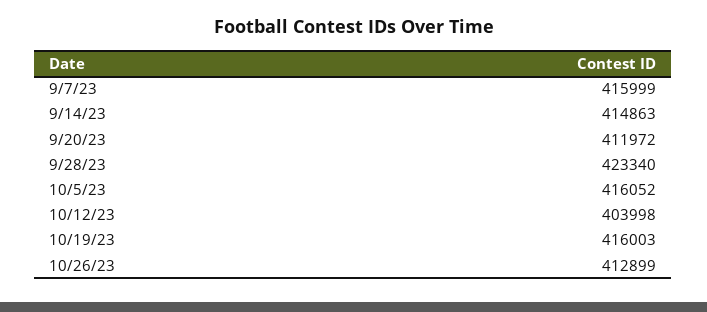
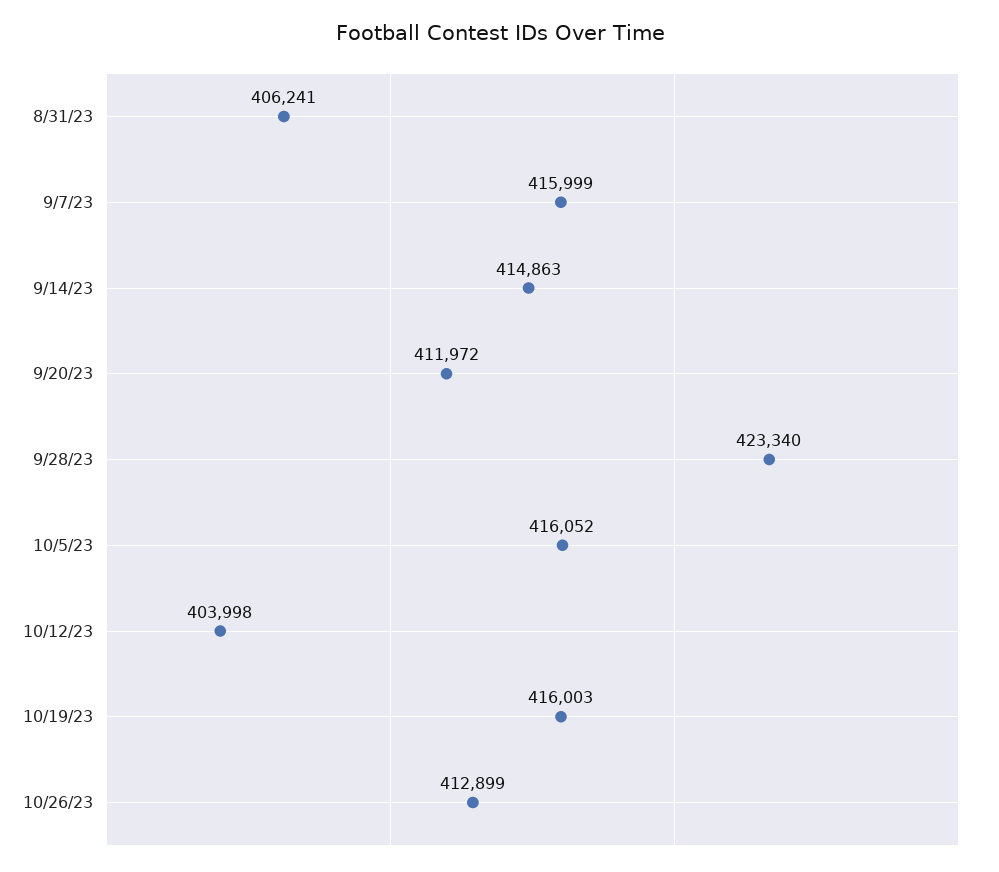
  {
    "9/7/23": 415999,
    "9/14/23": 414863,
    "9/20/23": 411972,
    "9/28/23": 423340,
    "10/5/23": 416052,
    "10/12/23": 403998,
    "10/19/23": 416003,
-   "10/26/23": 412899
+   "10/26/23": 412899,
+   "8/31/23": 406241
  }

